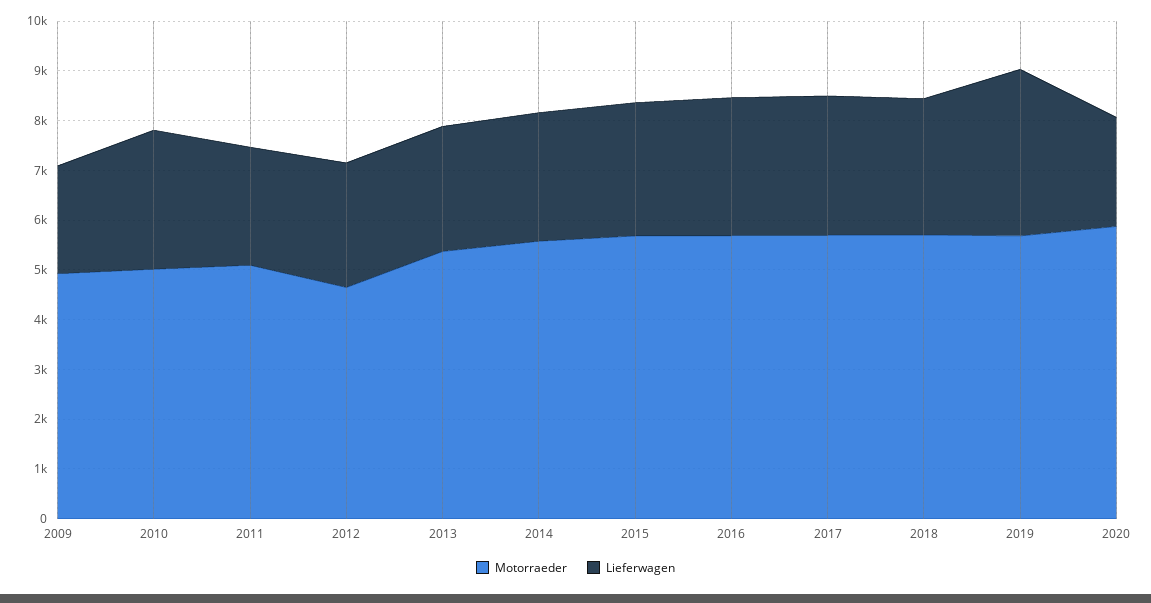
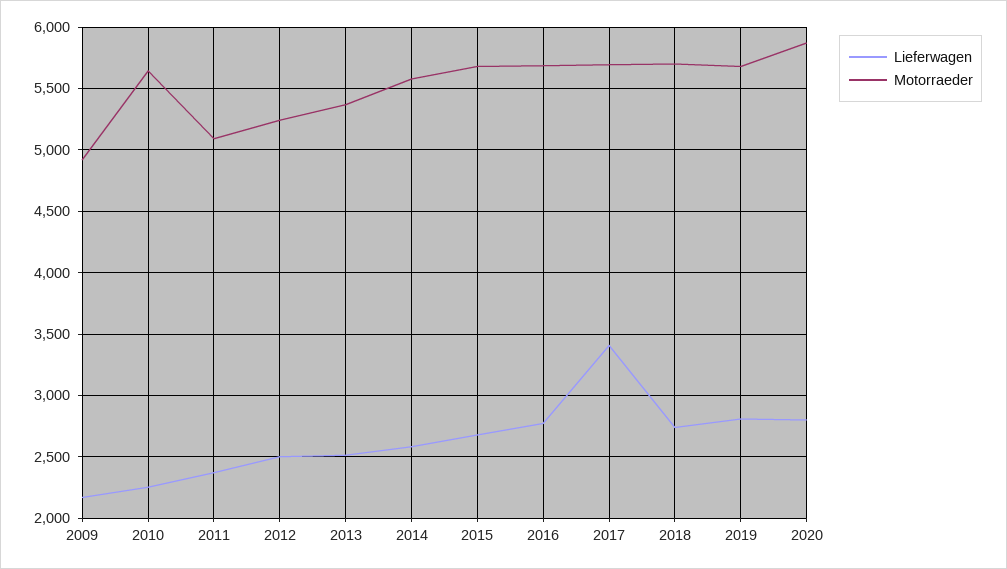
  {
    "Motorraeder": {
      "2009": 4900,
-     "2010": 5000,
+     "2010": 5650,
      "2011": 5100,
-     "2012": 4600,
+     "2012": 5250,
      "2013": 5350,
      "2014": 5600,
      "2015": 5700,
      "2016": 5700,
      "2017": 5700,
      "2018": 5700,
      "2019": 5700,
      "2020": 5850
    },
    "Lieferwagen": {
      "2009": 2150,
-     "2010": 2800,
+     "2010": 2250,
      "2011": 2350,
      "2012": 2500,
      "2013": 2500,
      "2014": 2600,
      "2015": 2700,
      "2016": 2750,
-     "2017": 2800,
+     "2017": 3400,
      "2018": 2750,
-     "2019": 3400,
+     "2019": 2800,
-     "2020": 2200
+     "2020": 2800
    }
  }

